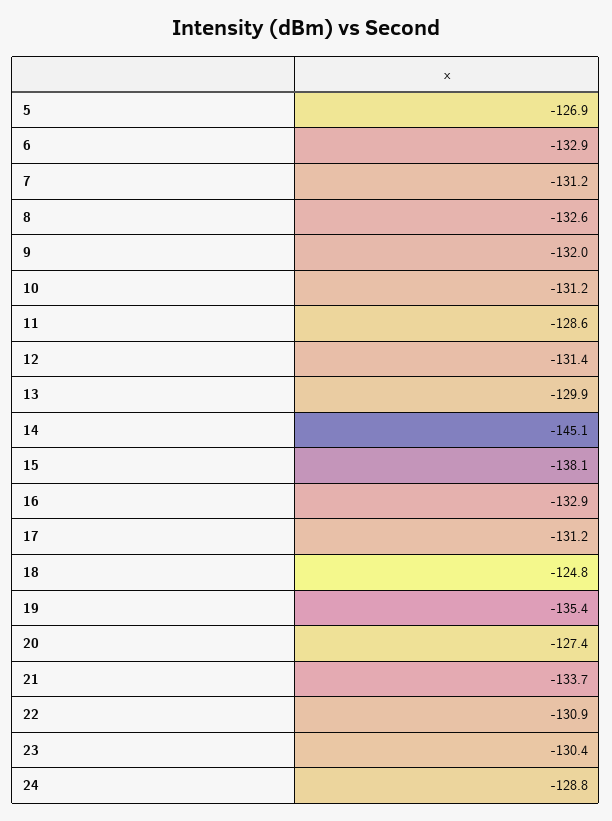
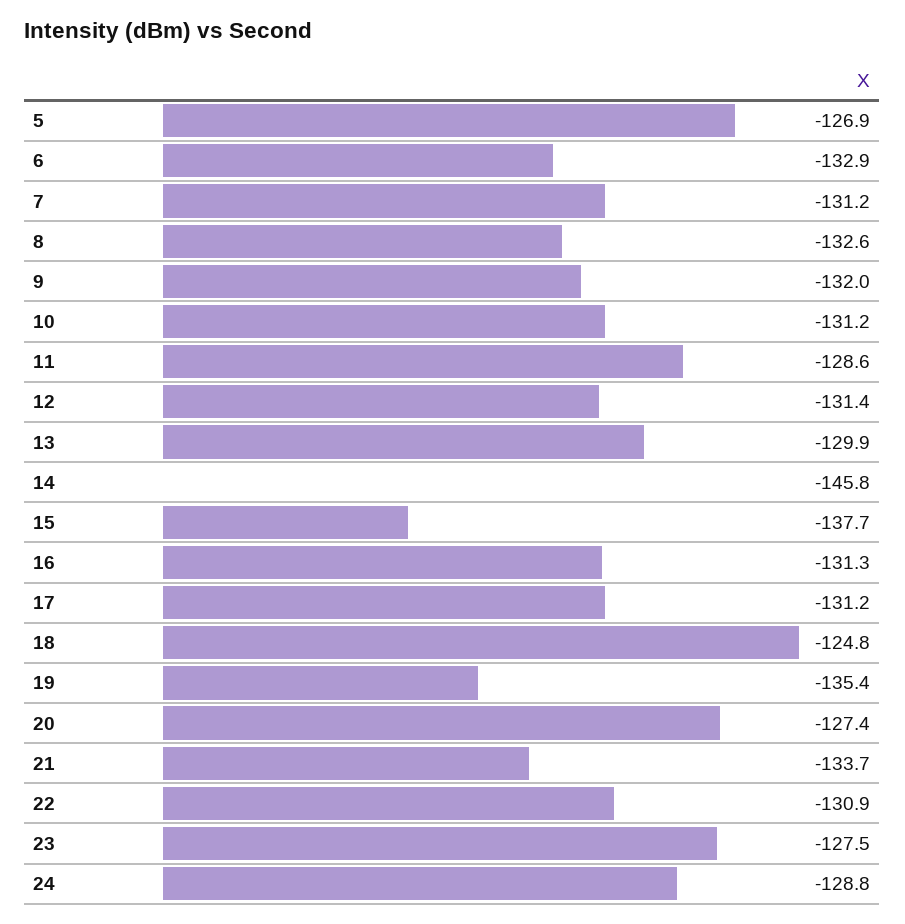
  {
    "5": -126.9,
    "6": -132.9,
    "7": -131.2,
    "8": -132.6,
    "9": -132,
    "10": -131.2,
    "11": -128.6,
    "12": -131.4,
    "13": -129.9,
-   "14": -145.1,
+   "14": -145.8,
-   "15": -138.1,
+   "15": -137.7,
-   "16": -132.9,
+   "16": -131.3,
    "17": -131.2,
    "18": -124.8,
    "19": -135.4,
    "20": -127.4,
    "21": -133.7,
    "22": -130.9,
-   "23": -130.4,
+   "23": -127.5,
    "24": -128.8
  }

